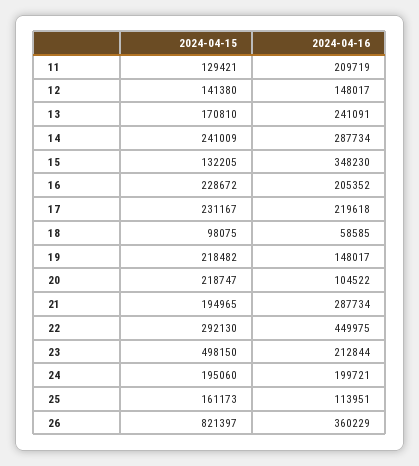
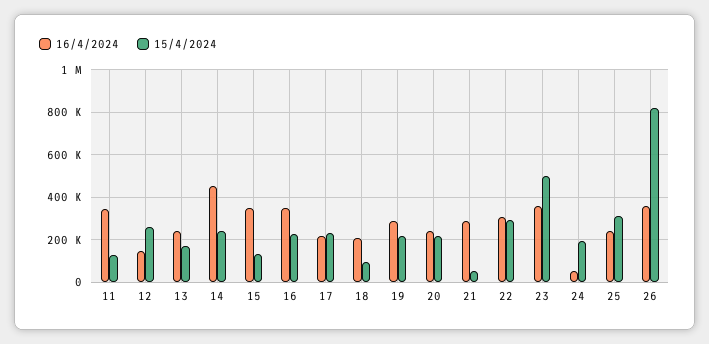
  {
    "2024-04-15": {
      "11": 129421,
-     "12": 141380,
+     "12": 250000,
      "13": 170810,
      "14": 241009,
      "15": 132205,
      "16": 228672,
      "17": 231167,
      "18": 98075,
      "19": 218482,
      "20": 218747,
-     "21": 194965,
+     "21": 50000,
      "22": 292130,
      "23": 498150,
      "24": 195060,
-     "25": 161173,
+     "25": 300000,
      "26": 821397
    },
    "2024-04-16": {
-     "11": 209719,
+     "11": 350000,
      "12": 148017,
      "13": 241091,
-     "14": 287734,
+     "14": 450000,
      "15": 348230,
-     "16": 205352,
+     "16": 350000,
      "17": 219618,
-     "18": 58585,
+     "18": 200000,
-     "19": 148017,
+     "19": 300000,
-     "20": 104522,
+     "20": 250000,
      "21": 287734,
-     "22": 449975,
+     "22": 300000,
-     "23": 212844,
+     "23": 350000,
-     "24": 199721,
+     "24": 50000,
-     "25": 113951,
+     "25": 250000,
      "26": 360229
    }
  }

